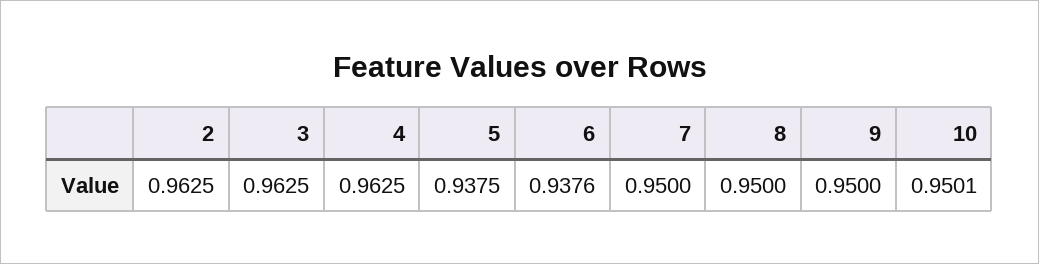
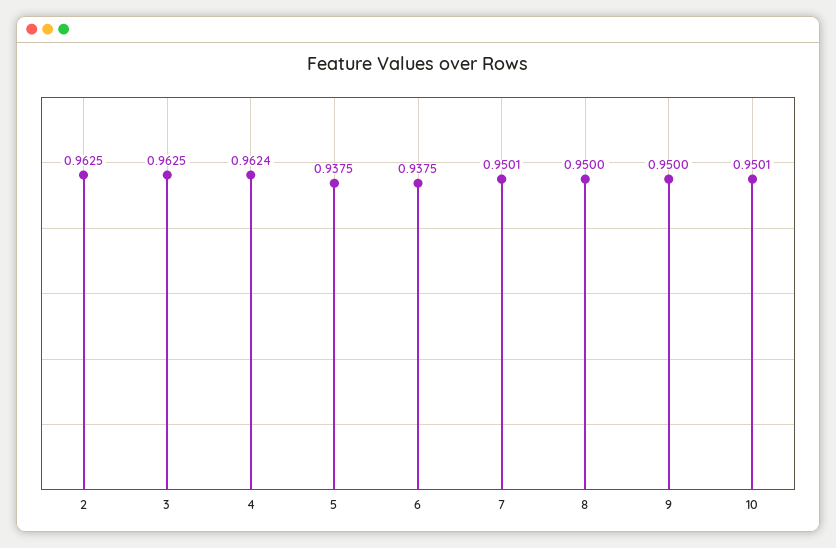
  {
    "2": 0.9625,
    "3": 0.9625,
-   "4": 0.9625,
+   "4": 0.9624,
    "5": 0.9375,
-   "6": 0.9376,
+   "6": 0.9375,
-   "7": 0.95,
+   "7": 0.9501,
    "8": 0.95,
    "9": 0.95,
    "10": 0.9501
  }

